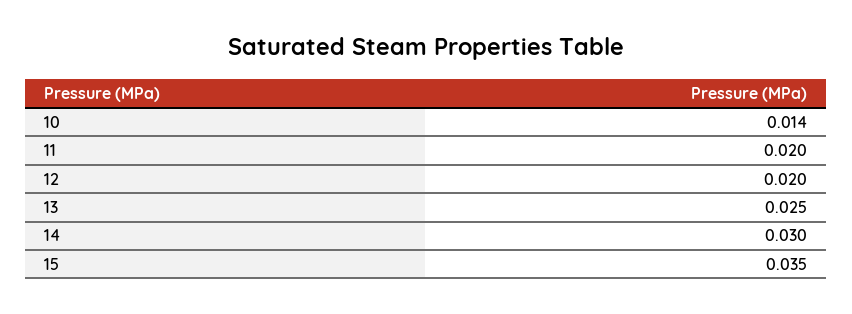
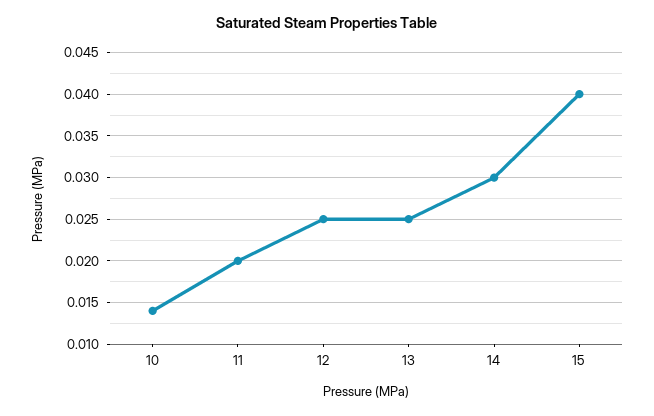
  {
    "10": 0.014,
    "11": 0.02,
-   "12": 0.02,
+   "12": 0.025,
    "13": 0.025,
    "14": 0.03,
-   "15": 0.035
+   "15": 0.04
  }

